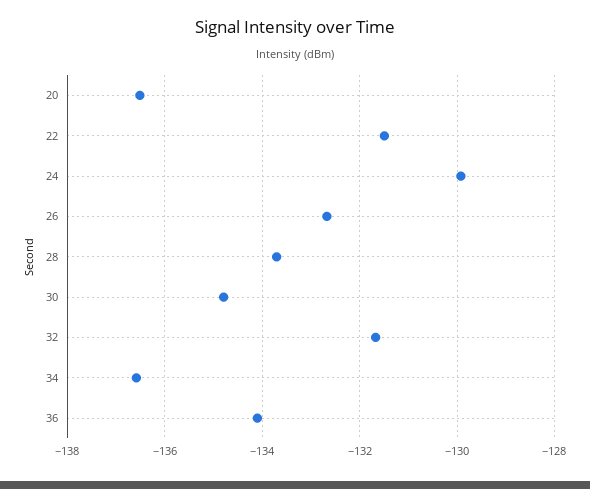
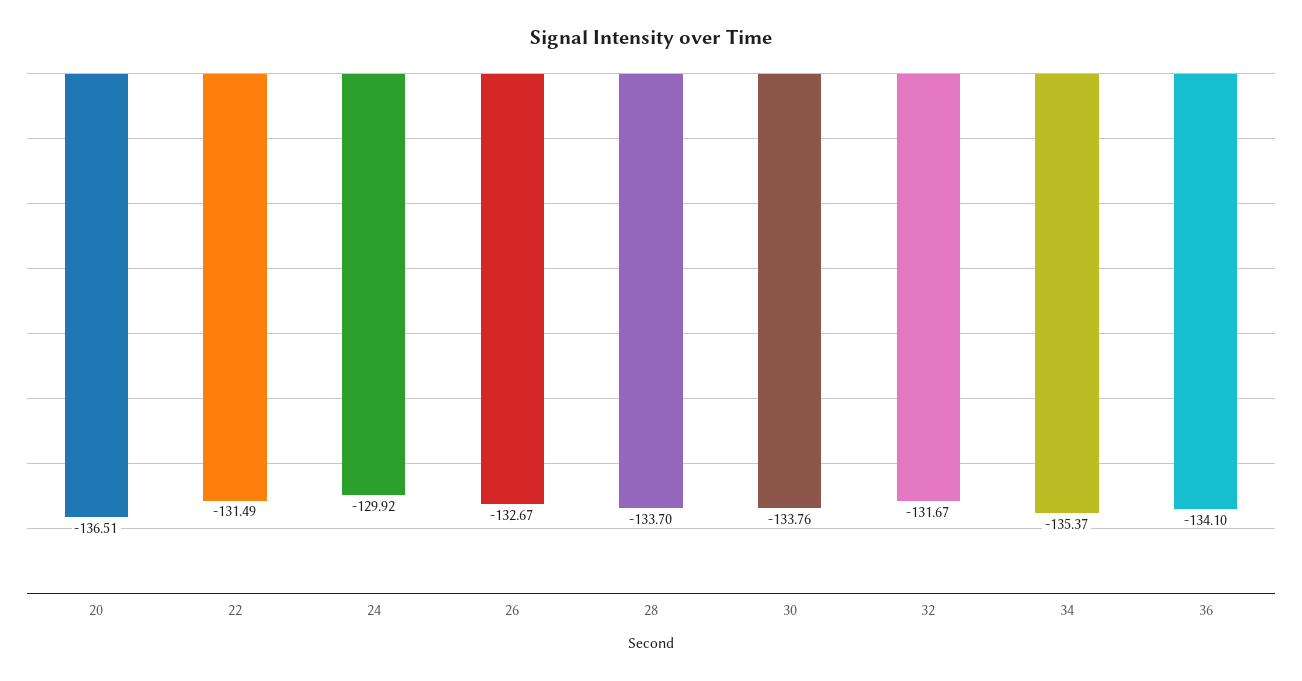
  {
    "20": -136.51,
    "22": -131.49,
    "24": -129.92,
    "26": -132.67,
    "28": -133.7,
-   "30": -134.8,
+   "30": -133.76,
    "32": -131.67,
-   "34": -136.6,
+   "34": -135.37,
    "36": -134.1
  }

